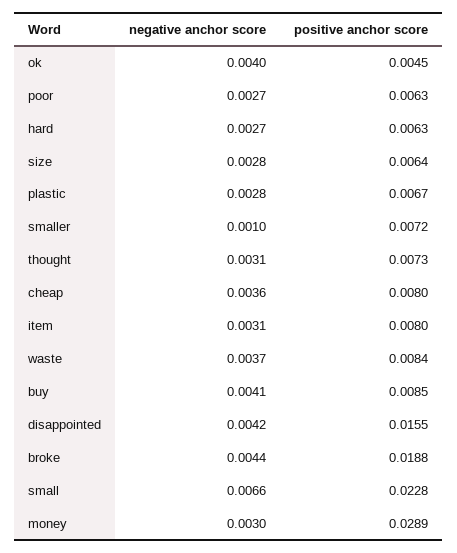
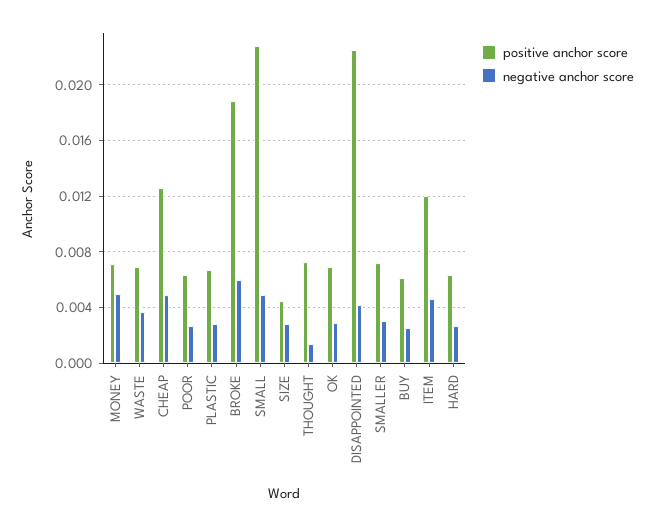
  {
    "negative anchor score": {
-     "ok": 0.004,
+     "ok": 0.003,
      "poor": 0.0027,
      "hard": 0.0027,
      "size": 0.0028,
      "plastic": 0.0028,
-     "smaller": 0.001,
+     "smaller": 0.003,
-     "thought": 0.0031,
+     "thought": 0.0015,
-     "cheap": 0.0036,
+     "cheap": 0.005,
-     "item": 0.0031,
+     "item": 0.0045,
      "waste": 0.0037,
-     "buy": 0.0041,
+     "buy": 0.0025,
      "disappointed": 0.0042,
-     "broke": 0.0044,
+     "broke": 0.006,
-     "small": 0.0066,
+     "small": 0.005,
-     "money": 0.003
+     "money": 0.005
    },
    "positive anchor score": {
-     "ok": 0.0045,
+     "ok": 0.007,
      "poor": 0.0063,
      "hard": 0.0063,
-     "size": 0.0064,
+     "size": 0.0045,
      "plastic": 0.0067,
      "smaller": 0.0072,
      "thought": 0.0073,
-     "cheap": 0.008,
+     "cheap": 0.0125,
-     "item": 0.008,
+     "item": 0.012,
-     "waste": 0.0084,
+     "waste": 0.007,
-     "buy": 0.0085,
+     "buy": 0.006,
-     "disappointed": 0.0155,
+     "disappointed": 0.0225,
      "broke": 0.0188,
      "small": 0.0228,
-     "money": 0.0289
+     "money": 0.007
    }
  }

